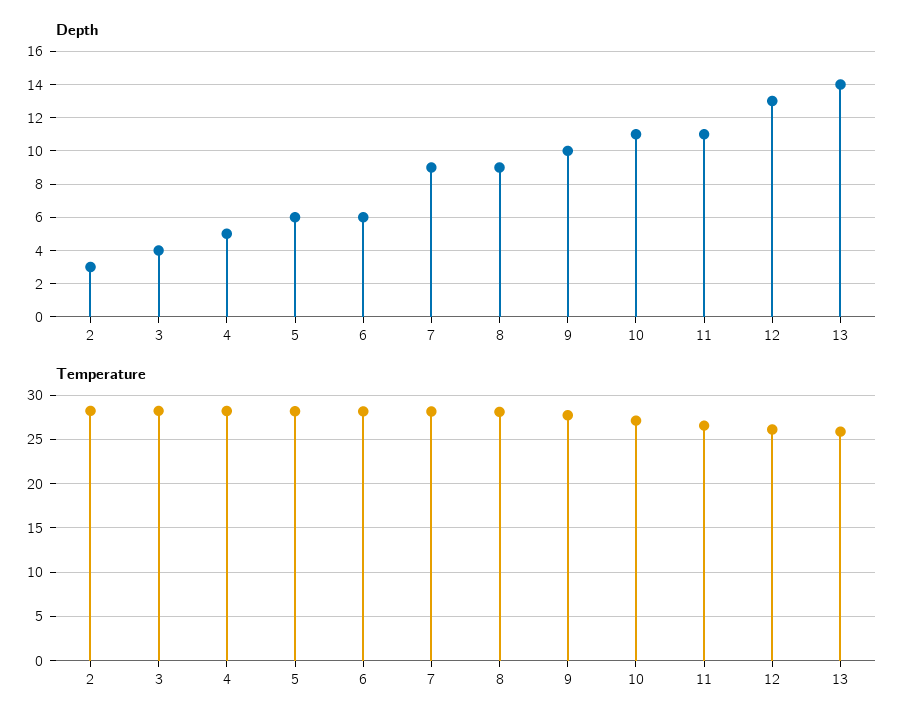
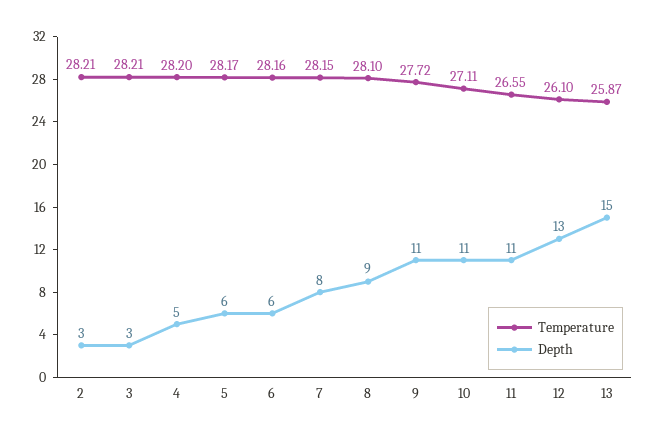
  {
    "Depth": {
      "2": 3,
-     "3": 4,
+     "3": 3,
      "4": 5,
      "5": 6,
      "6": 6,
-     "7": 9,
+     "7": 8,
      "8": 9,
-     "9": 10,
+     "9": 11,
      "10": 11,
      "11": 11,
      "12": 13,
-     "13": 14
+     "13": 15
    },
    "Temperature": {
      "2": 28.21,
      "3": 28.21,
      "4": 28.2,
      "5": 28.17,
      "6": 28.16,
      "7": 28.15,
      "8": 28.1,
      "9": 27.72,
      "10": 27.11,
      "11": 26.55,
      "12": 26.1,
      "13": 25.87
    }
  }

